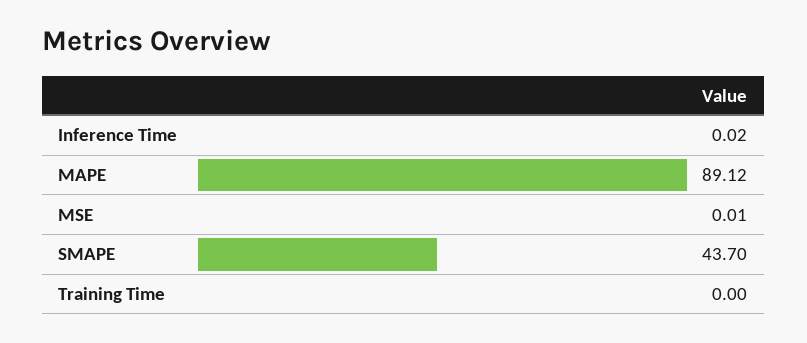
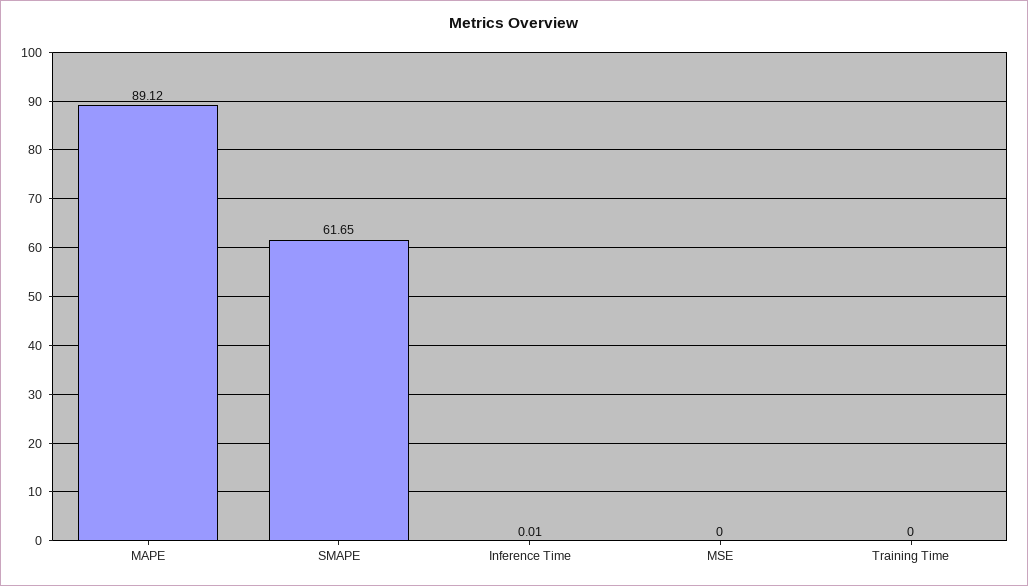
  {
-   "Inference Time": 0.02,
+   "Inference Time": 0.01,
    "MAPE": 89.12,
-   "MSE": 0.01,
+   "MSE": 0,
-   "SMAPE": 43.7,
+   "SMAPE": 61.65,
    "Training Time": 0
  }

